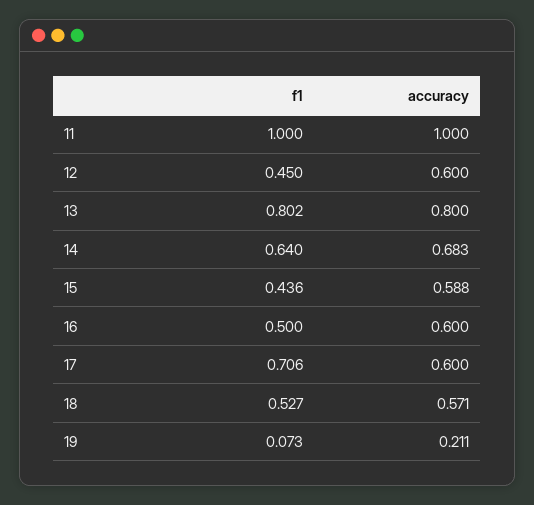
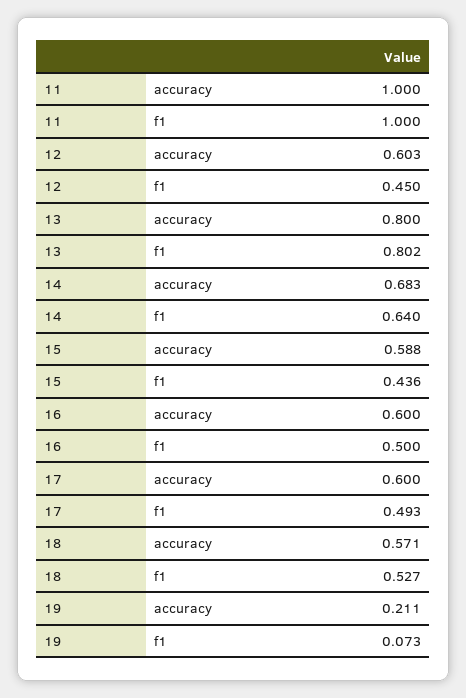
  {
    "f1": {
      "11": 1,
      "12": 0.45,
      "13": 0.802,
      "14": 0.64,
      "15": 0.436,
      "16": 0.5,
-     "17": 0.706,
+     "17": 0.493,
      "18": 0.527,
      "19": 0.073
    },
    "accuracy": {
      "11": 1,
-     "12": 0.6,
+     "12": 0.603,
      "13": 0.8,
      "14": 0.683,
      "15": 0.588,
      "16": 0.6,
      "17": 0.6,
      "18": 0.571,
      "19": 0.211
    }
  }

